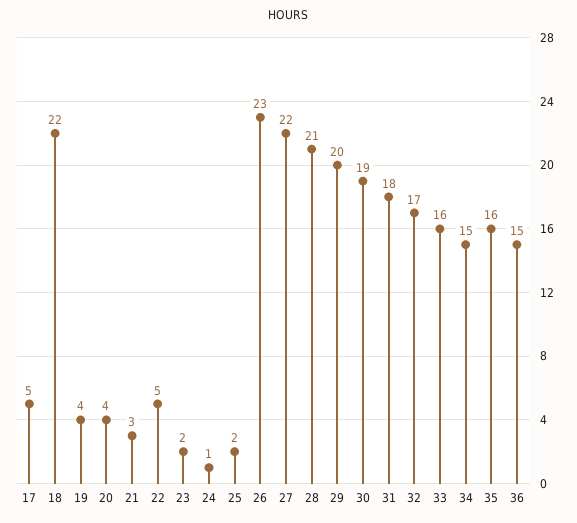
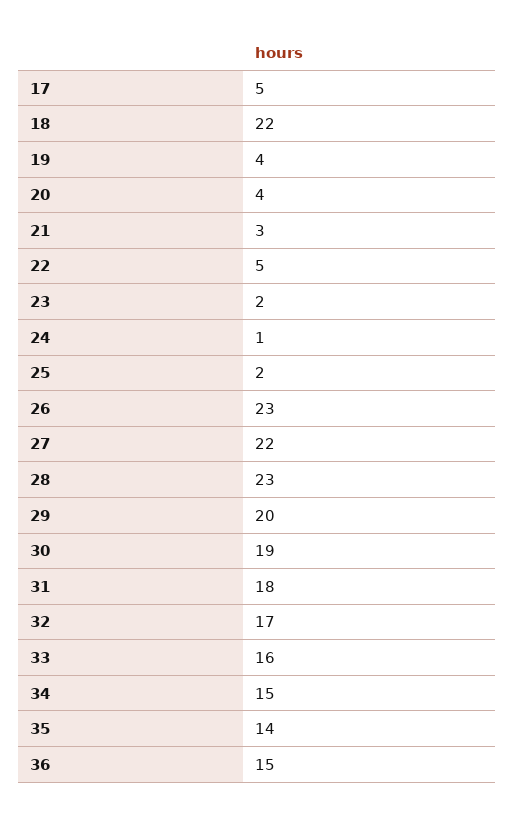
  {
    "17": 5,
    "18": 22,
    "19": 4,
    "20": 4,
    "21": 3,
    "22": 5,
    "23": 2,
    "24": 1,
    "25": 2,
    "26": 23,
    "27": 22,
-   "28": 21,
+   "28": 23,
    "29": 20,
    "30": 19,
    "31": 18,
    "32": 17,
    "33": 16,
    "34": 15,
-   "35": 16,
+   "35": 14,
    "36": 15
  }

